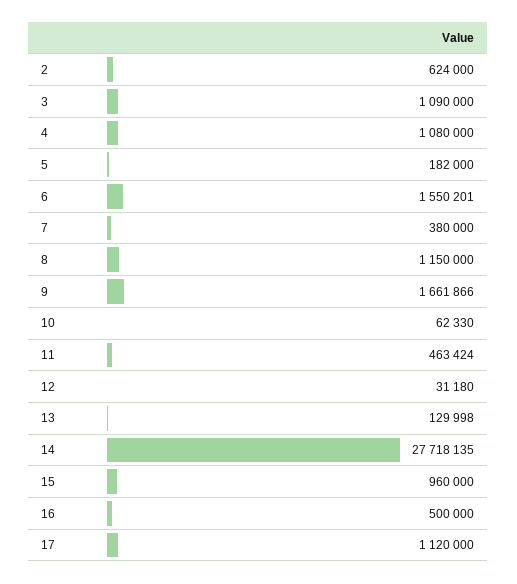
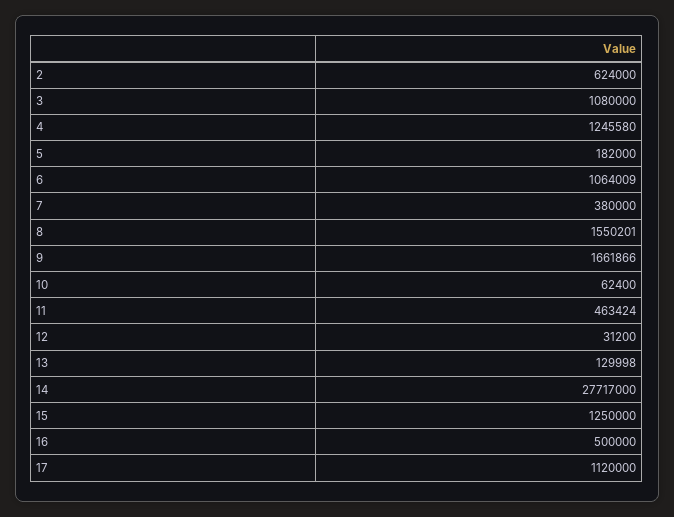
  {
    "2": 624000,
-   "3": 1090000,
+   "3": 1080000,
-   "4": 1080000,
+   "4": 1245580,
    "5": 182000,
-   "6": 1550201,
+   "6": 1064009,
    "7": 380000,
-   "8": 1150000,
+   "8": 1550201,
    "9": 1661866,
-   "10": 62330,
+   "10": 62400,
    "11": 463424,
-   "12": 31180,
+   "12": 31200,
    "13": 129998,
-   "14": 27718135,
+   "14": 27717000,
-   "15": 960000,
+   "15": 1250000,
    "16": 500000,
    "17": 1120000
  }

